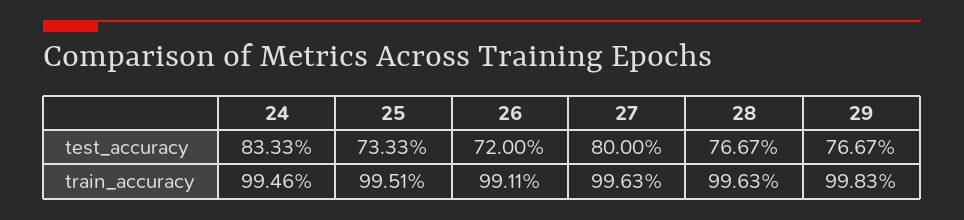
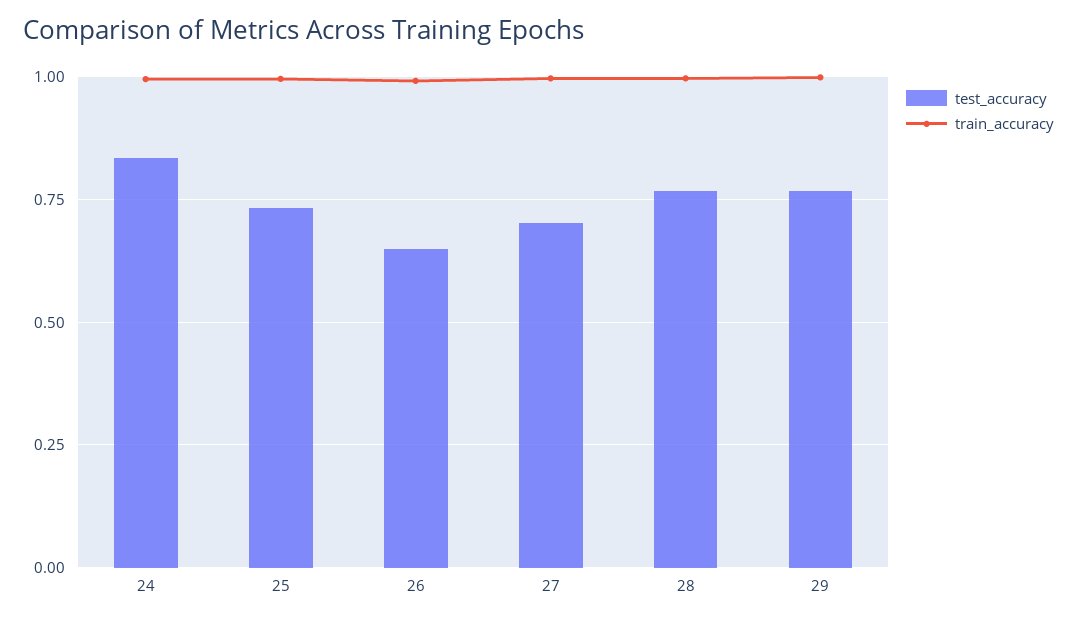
  {
    "test_accuracy": {
      "24": 0.8333,
      "25": 0.7333,
-     "26": 0.72,
+     "26": 0.65,
-     "27": 0.8,
+     "27": 0.7,
      "28": 0.7667,
      "29": 0.7667
    },
    "train_accuracy": {
      "24": 0.9946,
      "25": 0.9951,
      "26": 0.9911,
      "27": 0.9963,
      "28": 0.9963,
      "29": 0.9983
    }
  }

